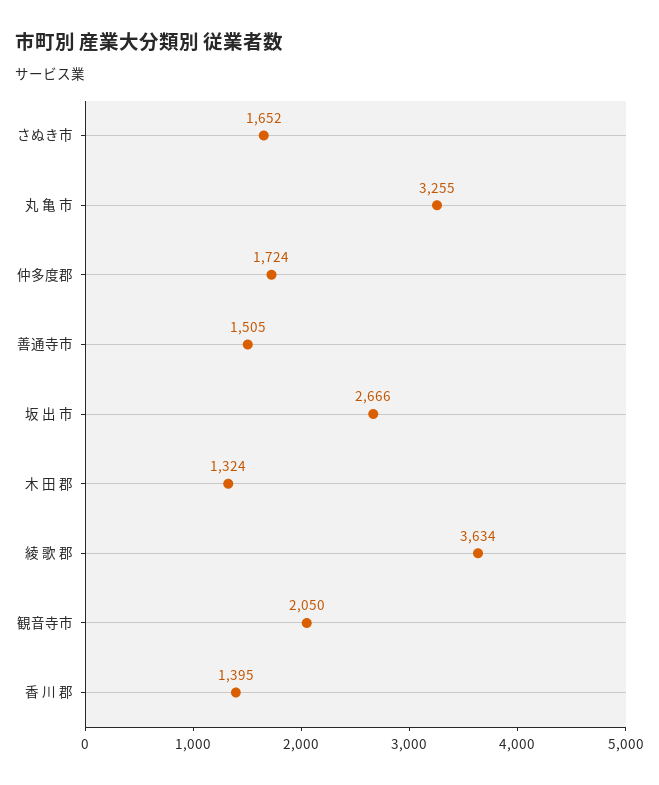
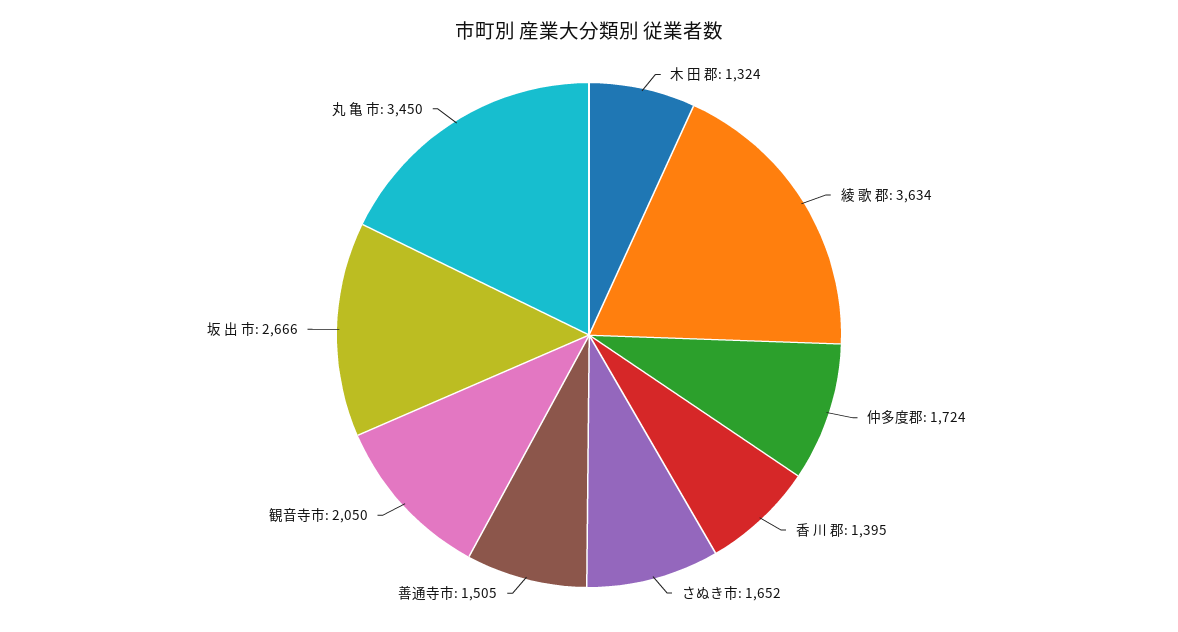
  {
    "さぬき市": 1652,
-   "丸 亀 市": 3255,
+   "丸 亀 市": 3450,
    "仲多度郡": 1724,
    "善通寺市": 1505,
    "坂 出 市": 2666,
    "木 田 郡": 1324,
    "綾 歌 郡": 3634,
    "観音寺市": 2050,
    "香 川 郡": 1395
  }

